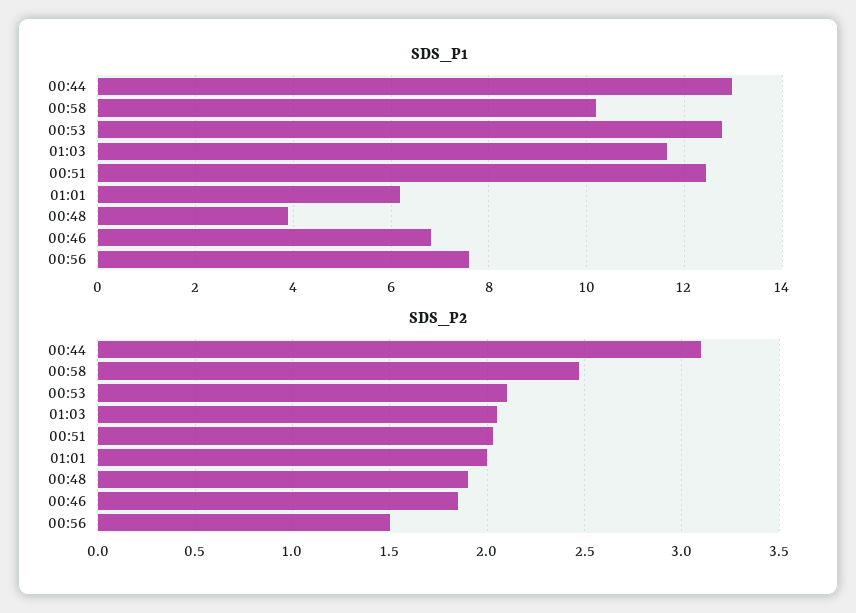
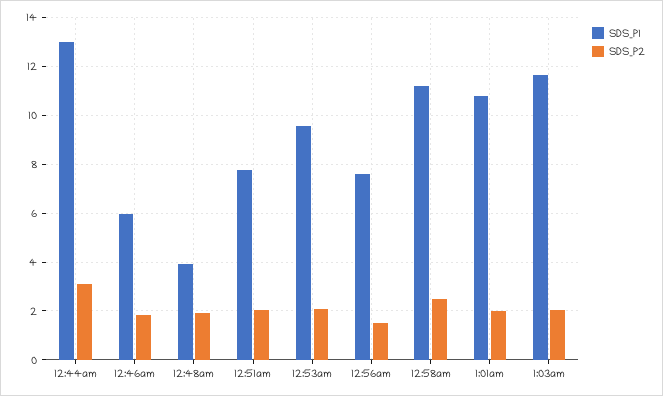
  {
    "SDS_P1": {
      "00:44": 13,
-     "00:58": 10.2,
+     "00:58": 11.25,
-     "00:53": 12.8,
+     "00:53": 9.5,
      "01:03": 11.6,
-     "00:51": 12.4,
+     "00:51": 7.75,
-     "01:01": 6.2,
+     "01:01": 10.75,
      "00:48": 4,
-     "00:46": 6.8,
+     "00:46": 6,
      "00:56": 7.6
    },
    "SDS_P2": {
      "00:44": 3.1,
      "00:58": 2.45,
      "00:53": 2.1,
      "01:03": 2.05,
      "00:51": 2.05,
      "01:01": 2,
      "00:48": 1.9,
      "00:46": 1.85,
      "00:56": 1.5
    }
  }

